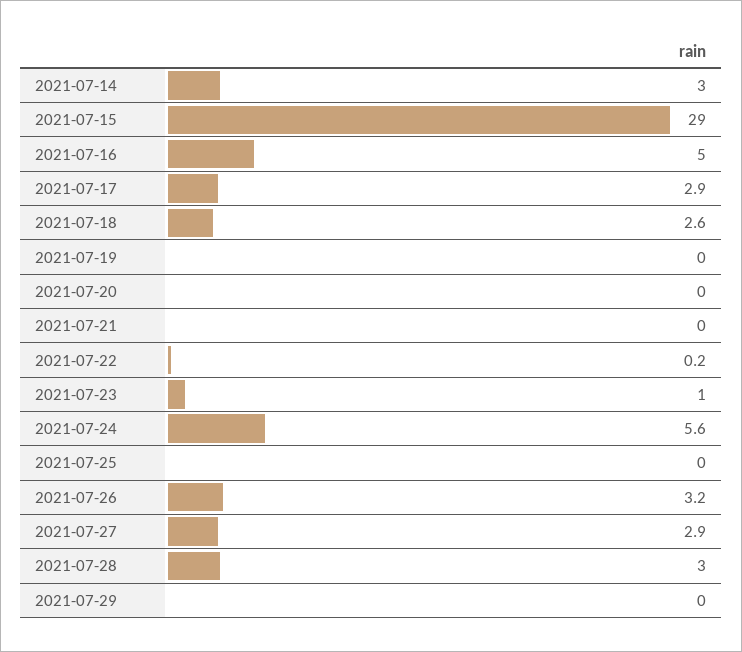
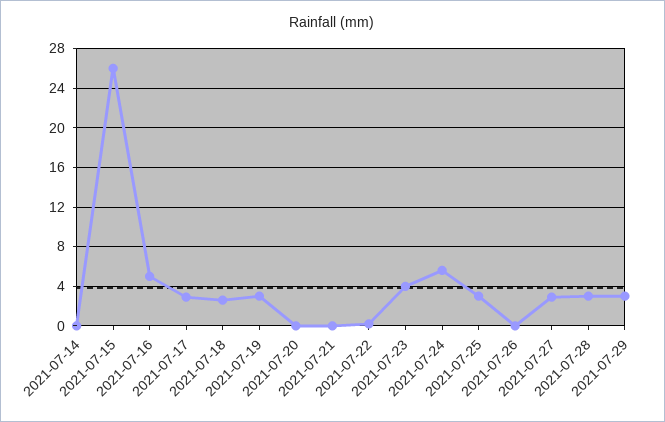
  {
-   "2021-07-14": 3,
+   "2021-07-14": 0,
-   "2021-07-15": 29,
+   "2021-07-15": 26,
    "2021-07-16": 5,
    "2021-07-17": 2.9,
    "2021-07-18": 2.6,
-   "2021-07-19": 0,
+   "2021-07-19": 3,
    "2021-07-20": 0,
    "2021-07-21": 0,
    "2021-07-22": 0.2,
-   "2021-07-23": 1,
+   "2021-07-23": 4,
    "2021-07-24": 5.6,
-   "2021-07-25": 0,
+   "2021-07-25": 3,
-   "2021-07-26": 3.2,
+   "2021-07-26": 0,
    "2021-07-27": 2.9,
    "2021-07-28": 3,
-   "2021-07-29": 0
+   "2021-07-29": 3
  }

